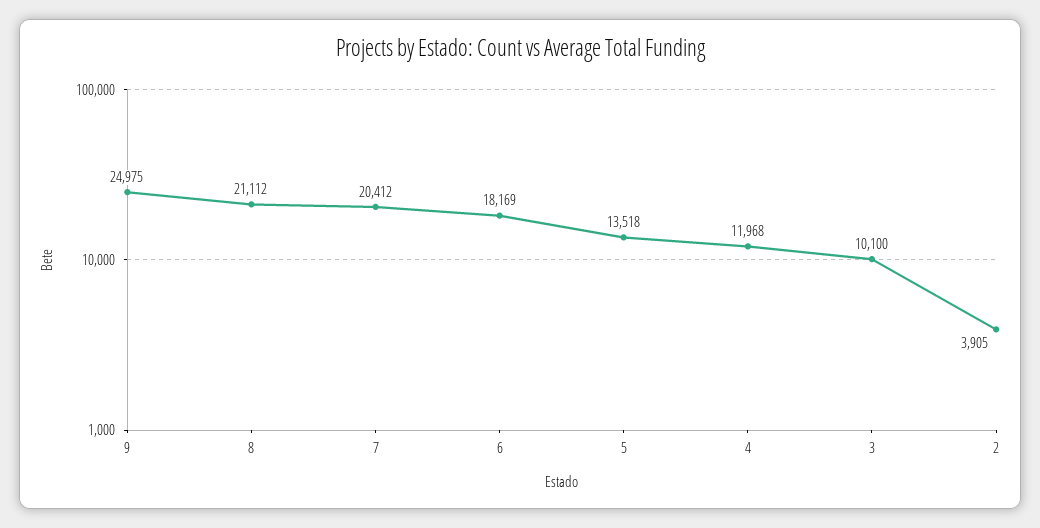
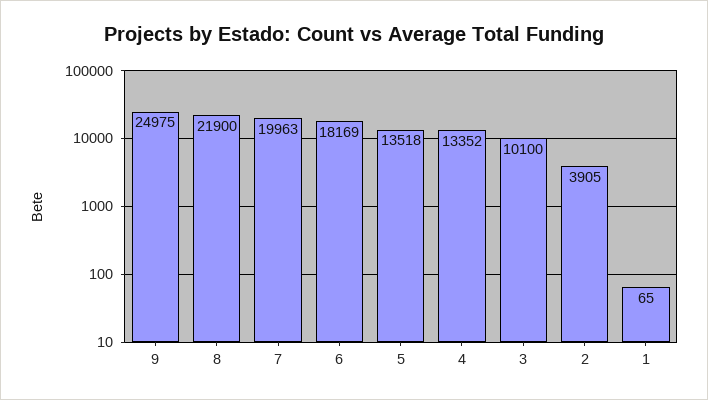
  {
    "9": 24975,
-   "8": 21112,
+   "8": 21900,
-   "7": 20412,
+   "7": 19963,
    "6": 18169,
    "5": 13518,
-   "4": 11968,
+   "4": 13352,
    "3": 10100,
-   "2": 3905
+   "2": 3905,
+   "1": 65
  }

